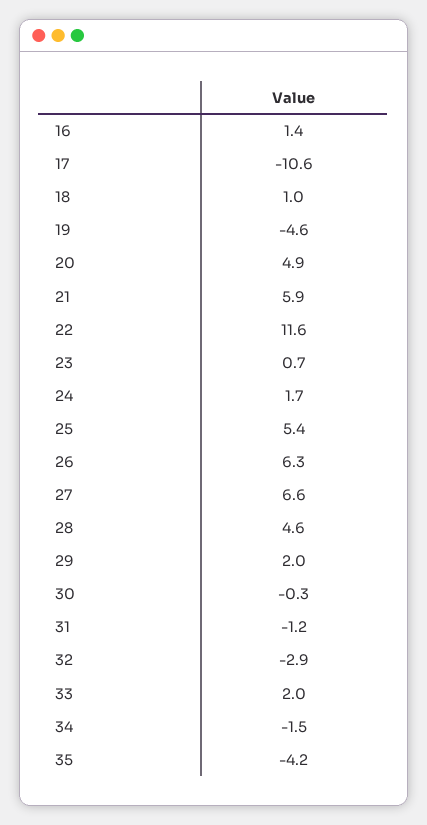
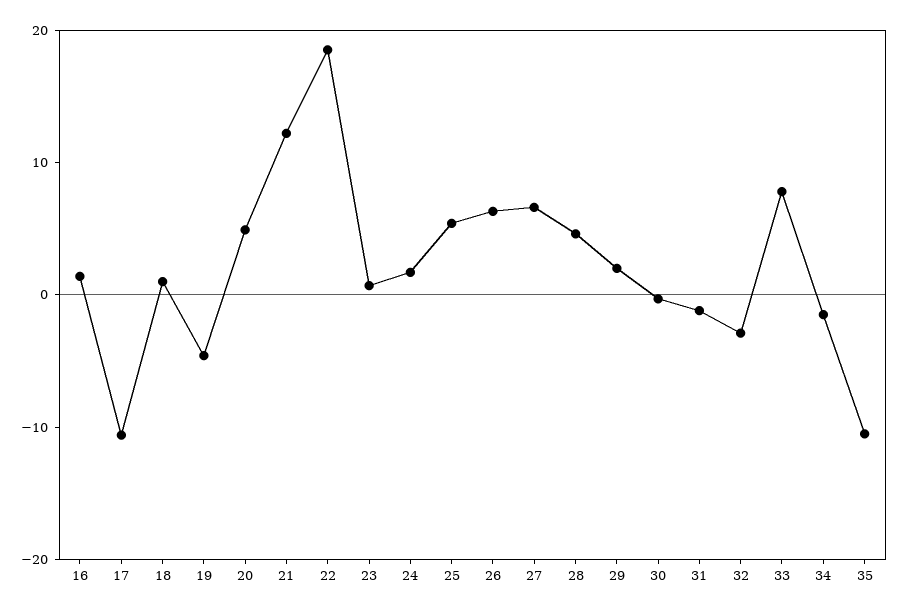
  {
    "16": 1.4,
    "17": -10.6,
    "18": 1,
    "19": -4.6,
    "20": 4.9,
-   "21": 5.9,
+   "21": 12,
-   "22": 11.6,
+   "22": 18,
    "23": 0.7,
    "24": 1.7,
    "25": 5.4,
    "26": 6.3,
    "27": 6.6,
    "28": 4.6,
    "29": 2,
    "30": -0.3,
    "31": -1.2,
    "32": -2.9,
-   "33": 2,
+   "33": 8,
    "34": -1.5,
-   "35": -4.2
+   "35": -10
  }

